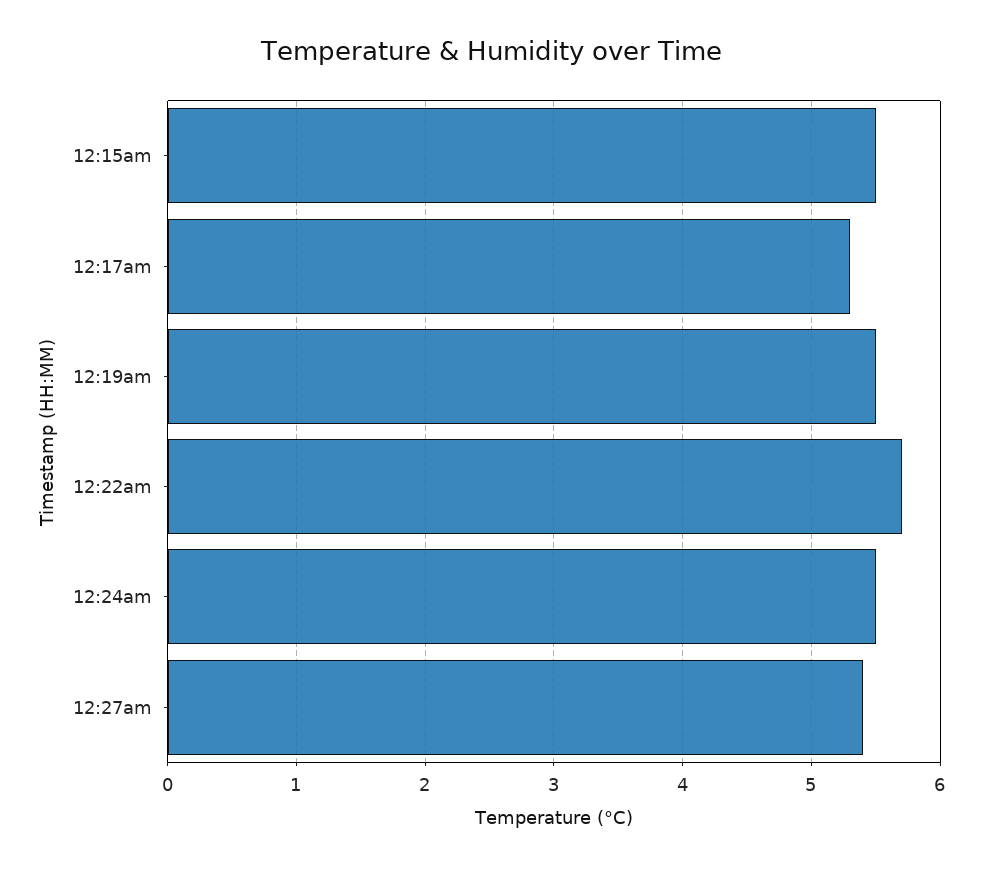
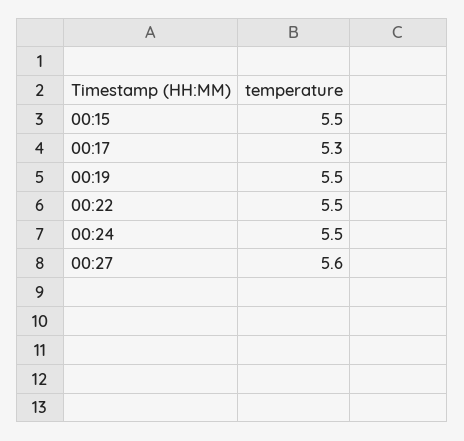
  {
    "12:15am": 5.5,
    "12:17am": 5.3,
    "12:19am": 5.5,
-   "12:22am": 5.7,
+   "12:22am": 5.5,
    "12:24am": 5.5,
-   "12:27am": 5.4
+   "12:27am": 5.6
  }

